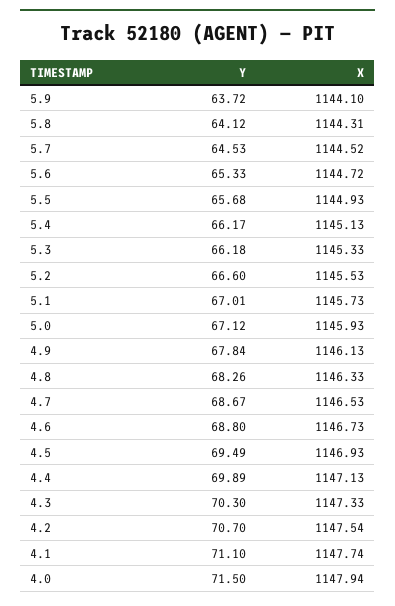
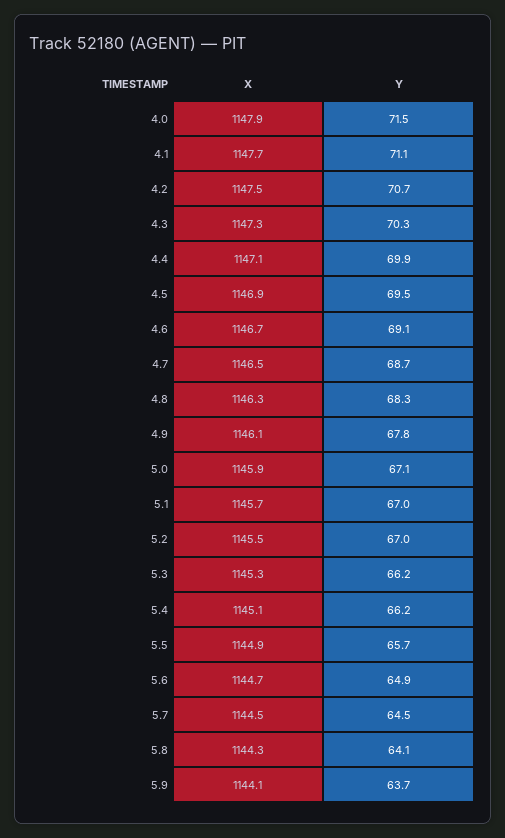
  {
    "Y": {
      "5.9": 63.72,
      "5.8": 64.12,
      "5.7": 64.53,
-     "5.6": 65.33,
+     "5.6": 64.9,
      "5.5": 65.68,
      "5.4": 66.17,
      "5.3": 66.18,
-     "5.2": 66.6,
+     "5.2": 67,
      "5.1": 67.01,
      "5.0": 67.12,
      "4.9": 67.84,
      "4.8": 68.26,
      "4.7": 68.67,
-     "4.6": 68.8,
+     "4.6": 69.1,
      "4.5": 69.49,
      "4.4": 69.89,
      "4.3": 70.3,
      "4.2": 70.7,
      "4.1": 71.1,
      "4.0": 71.5
    },
    "X": {
      "5.9": 1144.1,
      "5.8": 1144.31,
      "5.7": 1144.52,
      "5.6": 1144.72,
      "5.5": 1144.93,
      "5.4": 1145.13,
      "5.3": 1145.33,
      "5.2": 1145.53,
      "5.1": 1145.73,
      "5.0": 1145.93,
      "4.9": 1146.13,
      "4.8": 1146.33,
      "4.7": 1146.53,
      "4.6": 1146.73,
      "4.5": 1146.93,
      "4.4": 1147.13,
      "4.3": 1147.33,
      "4.2": 1147.54,
      "4.1": 1147.74,
      "4.0": 1147.94
    }
  }

